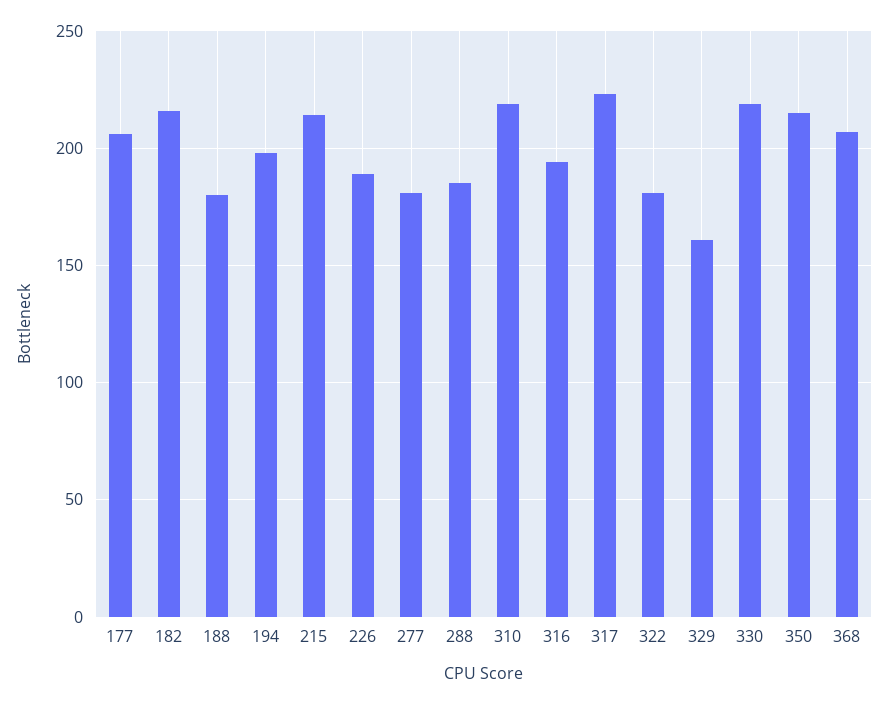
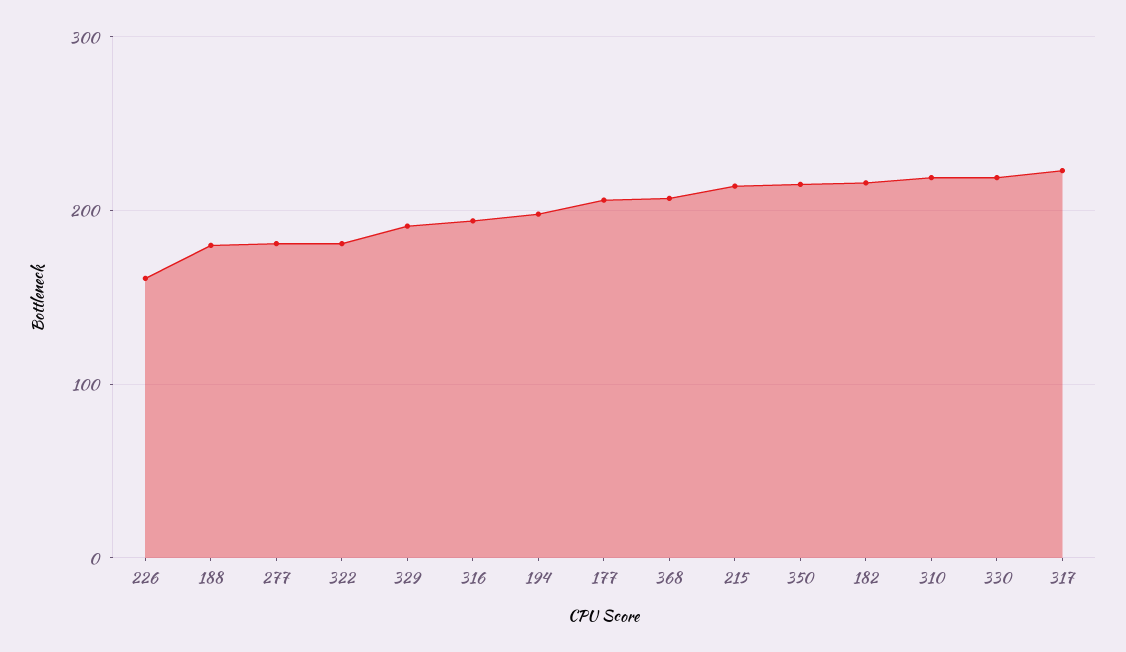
  {
    "177": 205,
    "182": 215,
    "188": 180,
    "194": 200,
    "215": 215,
-   "226": 190,
+   "226": 160,
    "277": 180,
-   "288": 185,
    "310": 220,
    "316": 195,
    "317": 225,
    "322": 180,
-   "329": 160,
+   "329": 190,
    "330": 220,
    "350": 215,
    "368": 205
  }

